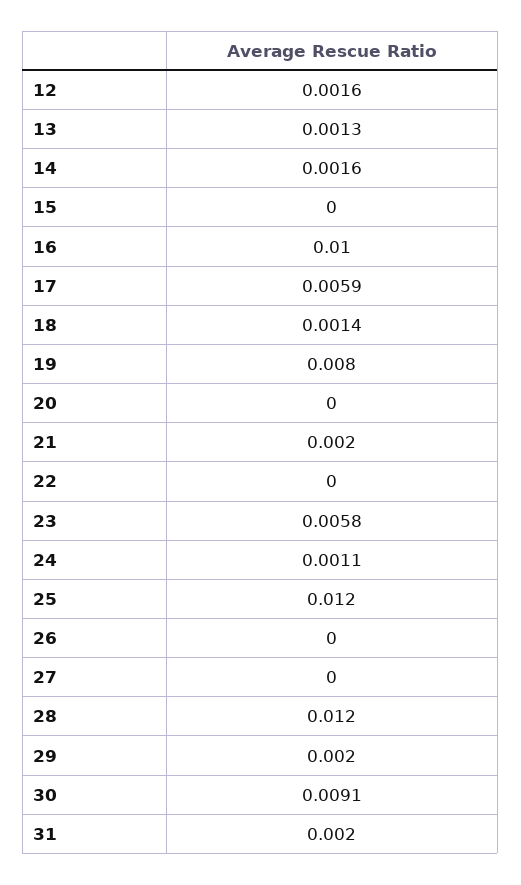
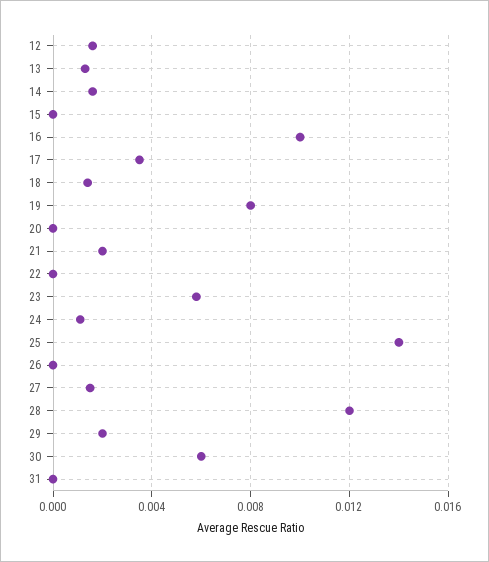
  {
    "12": 0.0016,
    "13": 0.0013,
    "14": 0.0016,
    "15": 0,
    "16": 0.01,
-   "17": 0.0059,
+   "17": 0.0035,
    "18": 0.0014,
    "19": 0.008,
    "20": 0,
    "21": 0.002,
    "22": 0,
    "23": 0.0058,
    "24": 0.0011,
-   "25": 0.012,
+   "25": 0.014,
    "26": 0,
-   "27": 0,
+   "27": 0.0015,
    "28": 0.012,
    "29": 0.002,
-   "30": 0.0091,
+   "30": 0.006,
-   "31": 0.002
+   "31": 0
  }

